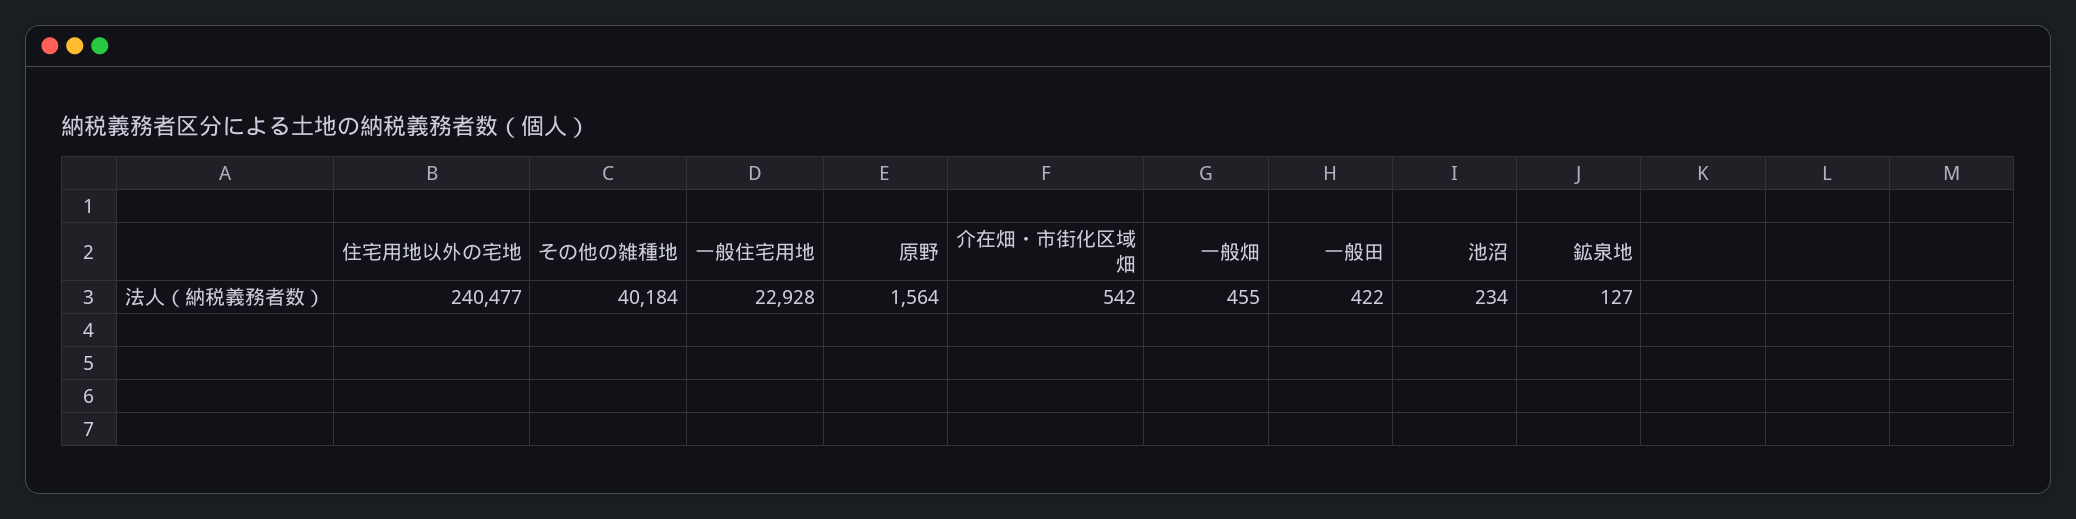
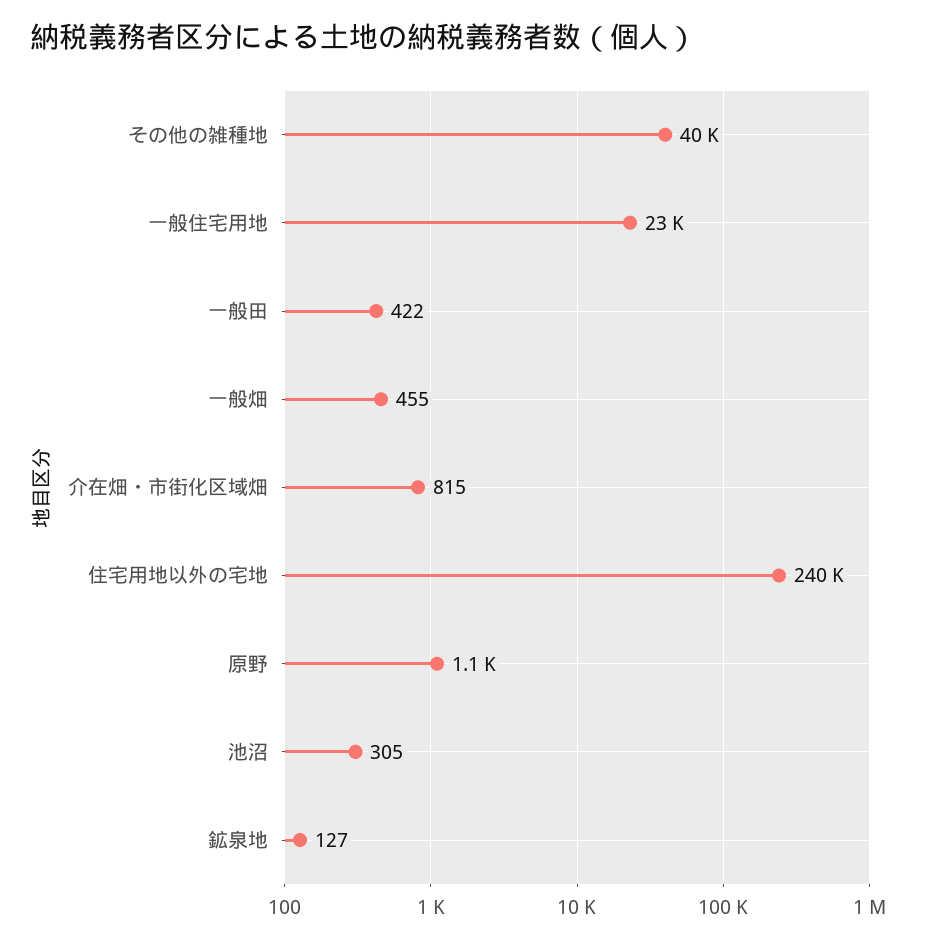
  {
    "住宅用地以外の宅地": 240477,
    "その他の雑種地": 40184,
    "一般住宅用地": 22928,
-   "原野": 1564,
+   "原野": 1100,
-   "介在畑・市街化区域畑": 542,
+   "介在畑・市街化区域畑": 815,
    "一般畑": 455,
    "一般田": 422,
-   "池沼": 234,
+   "池沼": 305,
    "鉱泉地": 127
  }

